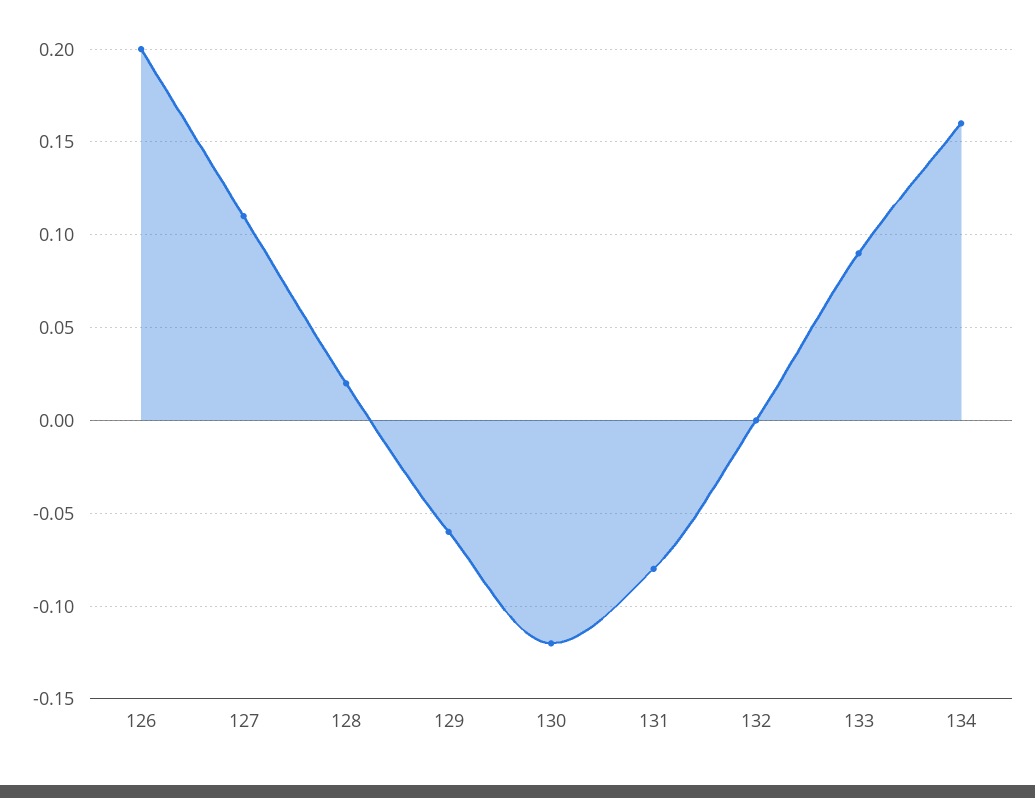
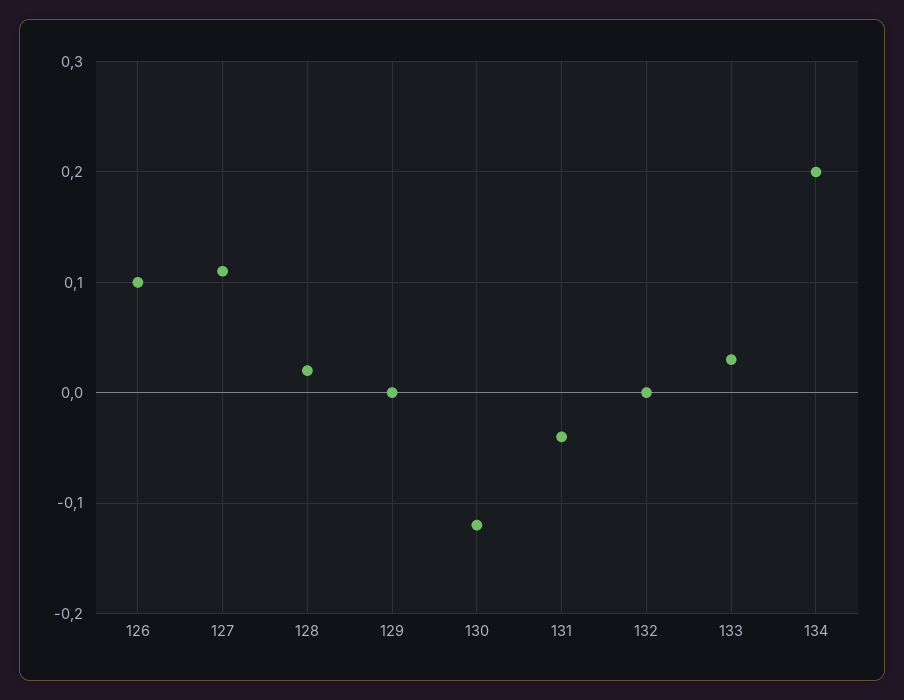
  {
-   "126": 0.2,
+   "126": 0.1,
    "127": 0.11,
    "128": 0.02,
-   "129": -0.06,
+   "129": 0,
    "130": -0.12,
-   "131": -0.08,
+   "131": -0.04,
    "132": 0,
-   "133": 0.09,
+   "133": 0.03,
-   "134": 0.16
+   "134": 0.2
  }

